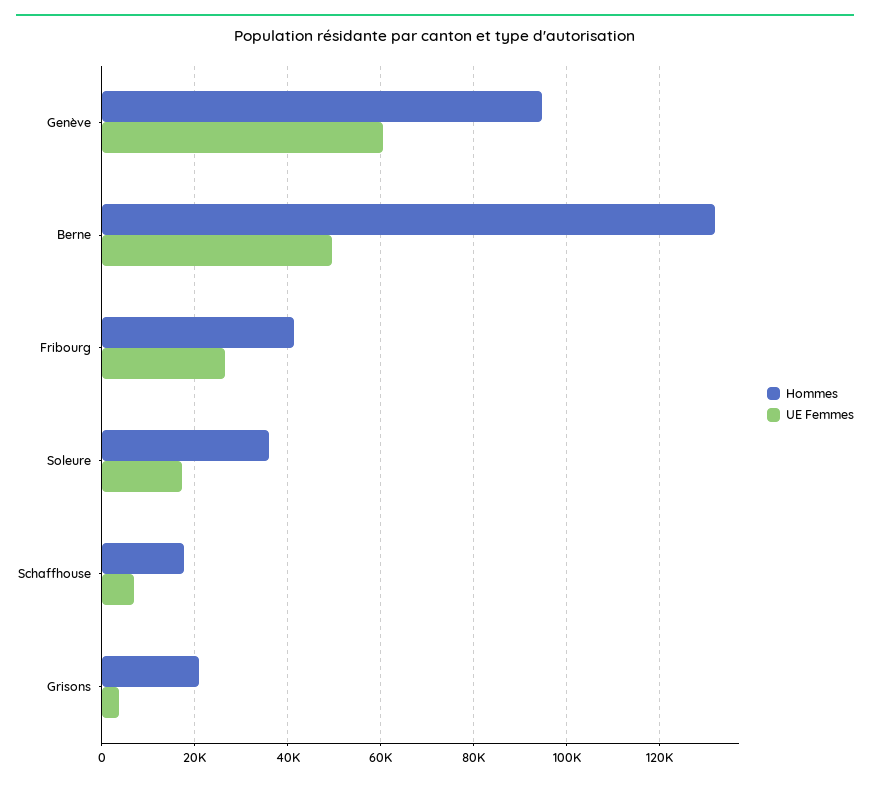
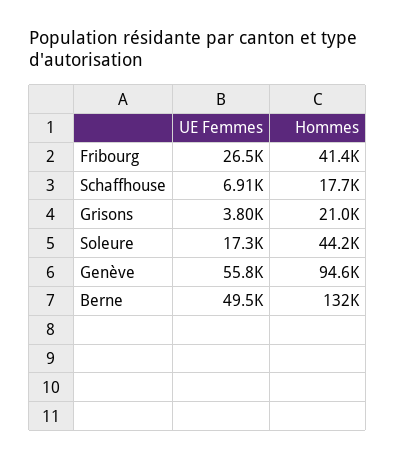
  {
    "Hommes": {
      "Genève": 94600,
      "Berne": 132000,
      "Fribourg": 41400,
-     "Soleure": 36000,
+     "Soleure": 44200,
      "Schaffhouse": 17700,
      "Grisons": 21000
    },
    "UE Femmes": {
-     "Genève": 60000,
+     "Genève": 55800,
      "Berne": 49500,
      "Fribourg": 26500,
      "Soleure": 17300,
      "Schaffhouse": 6910,
      "Grisons": 3800
    }
  }

